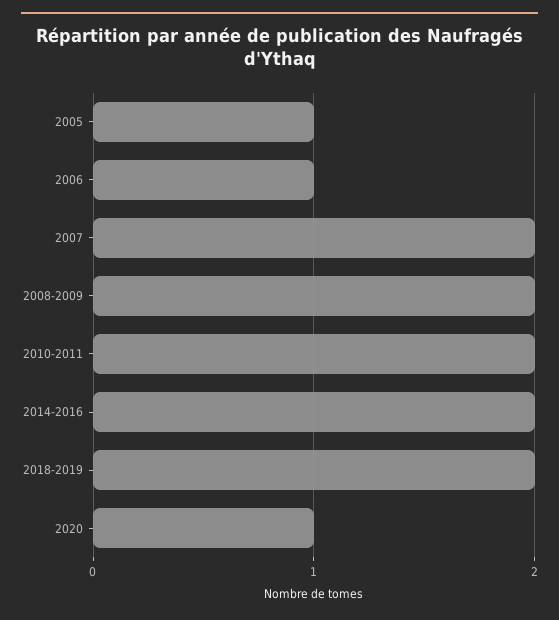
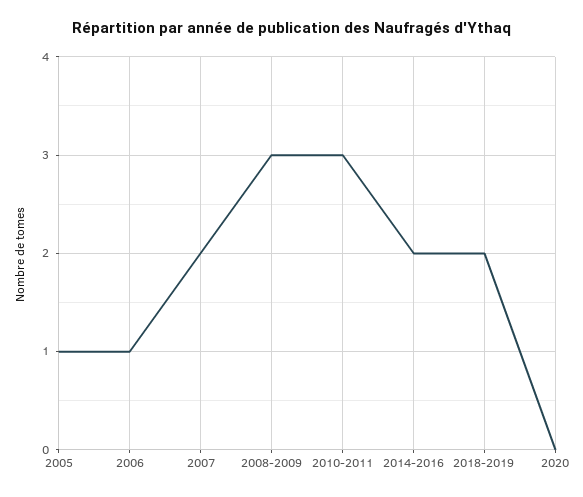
  {
    "2005": 1,
    "2006": 1,
    "2007": 2,
-   "2008-2009": 2,
+   "2008-2009": 3,
-   "2010-2011": 2,
+   "2010-2011": 3,
    "2014-2016": 2,
    "2018-2019": 2,
-   "2020": 1
+   "2020": 0
  }

